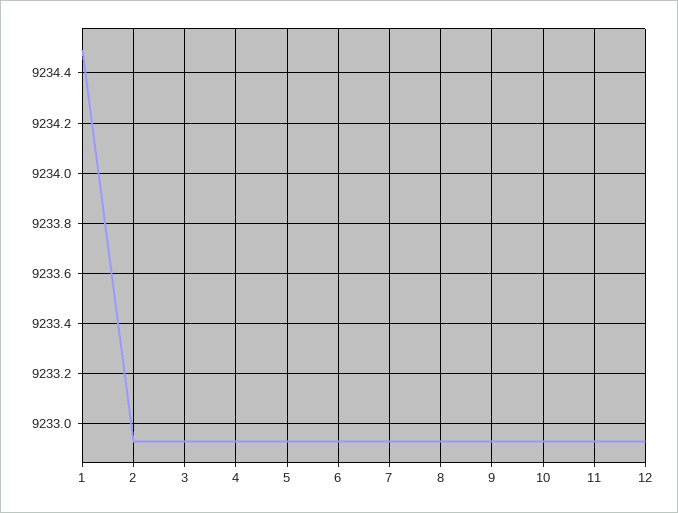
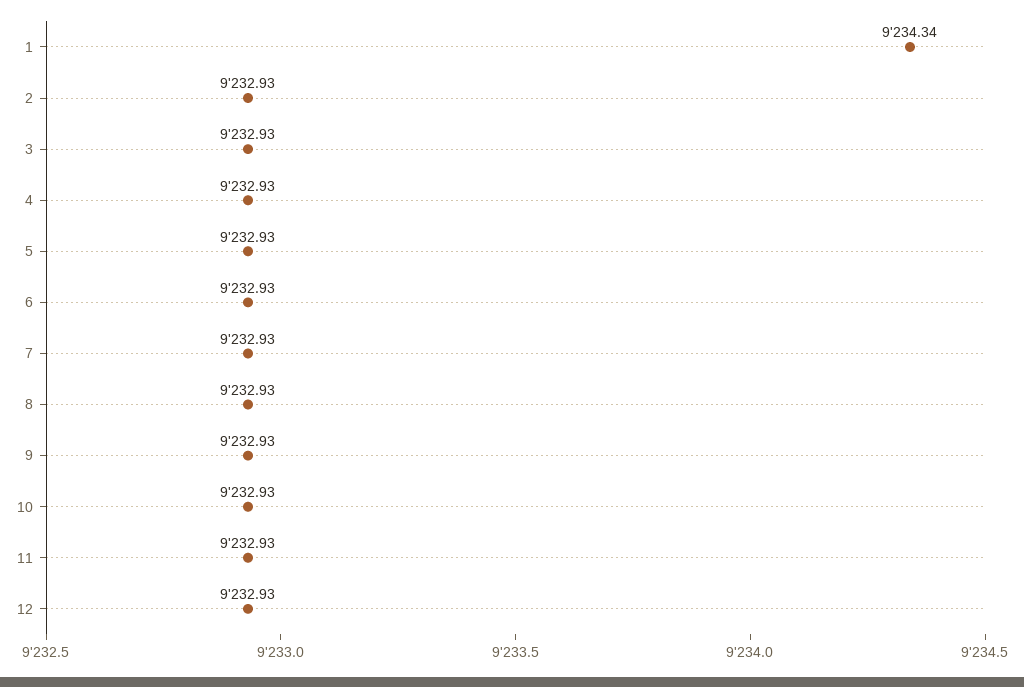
  {
-   "1": 9234.5,
+   "1": 9234.34,
    "2": 9232.93,
    "3": 9232.93,
    "4": 9232.93,
    "5": 9232.93,
    "6": 9232.93,
    "7": 9232.93,
    "8": 9232.93,
    "9": 9232.93,
    "10": 9232.93,
    "11": 9232.93,
    "12": 9232.93
  }

